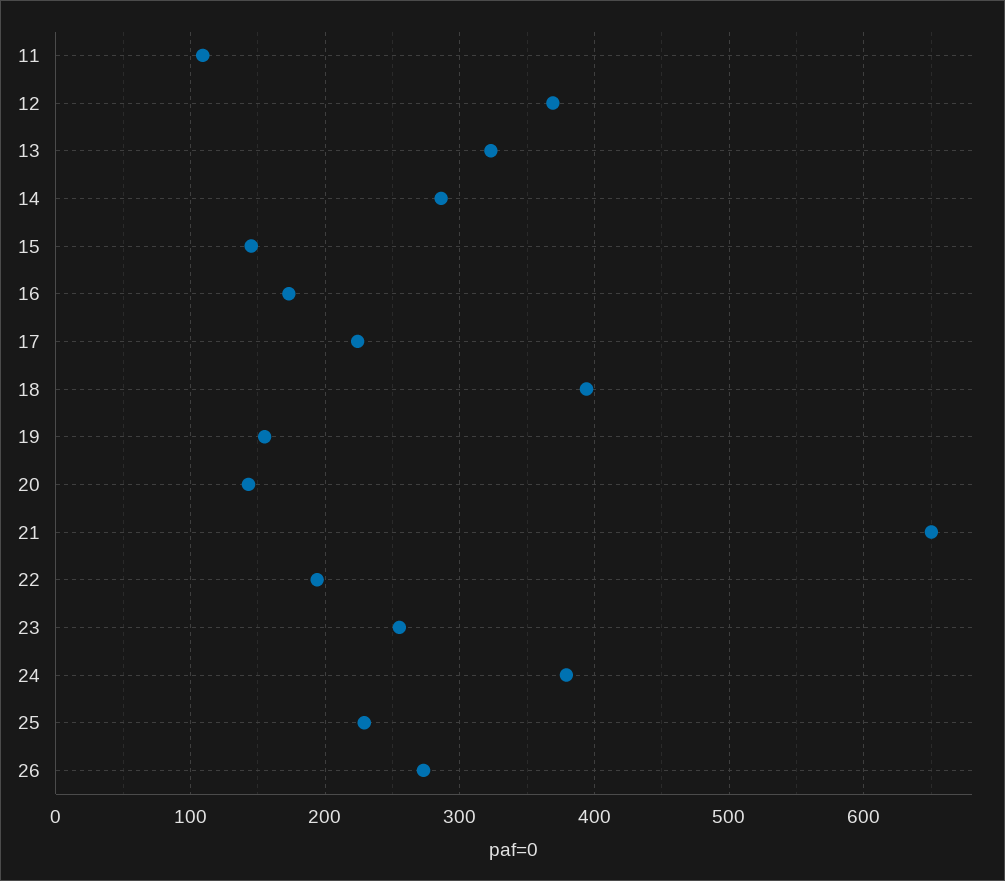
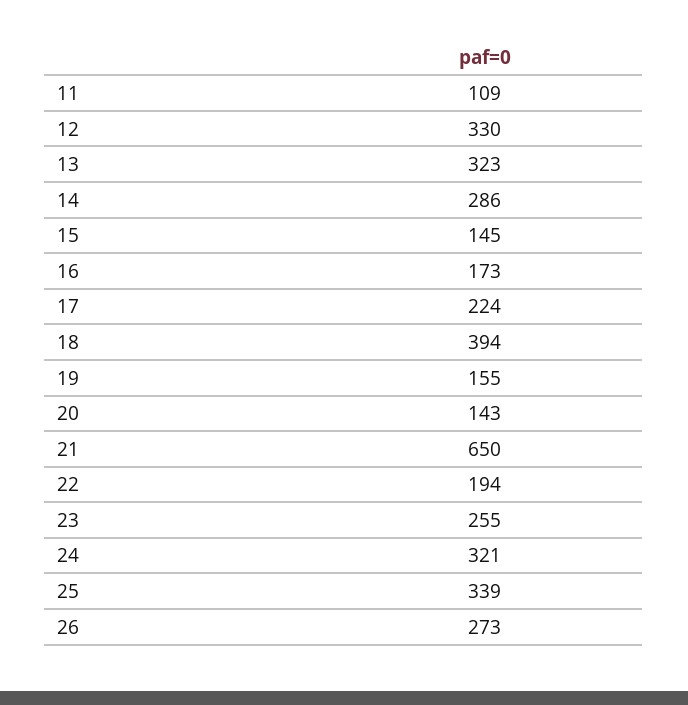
  {
    "11": 109,
-   "12": 370,
+   "12": 330,
    "13": 323,
    "14": 286,
    "15": 145,
    "16": 173,
    "17": 224,
    "18": 394,
    "19": 155,
    "20": 143,
    "21": 650,
    "22": 194,
    "23": 255,
-   "24": 380,
+   "24": 321,
-   "25": 230,
+   "25": 339,
    "26": 273
  }

